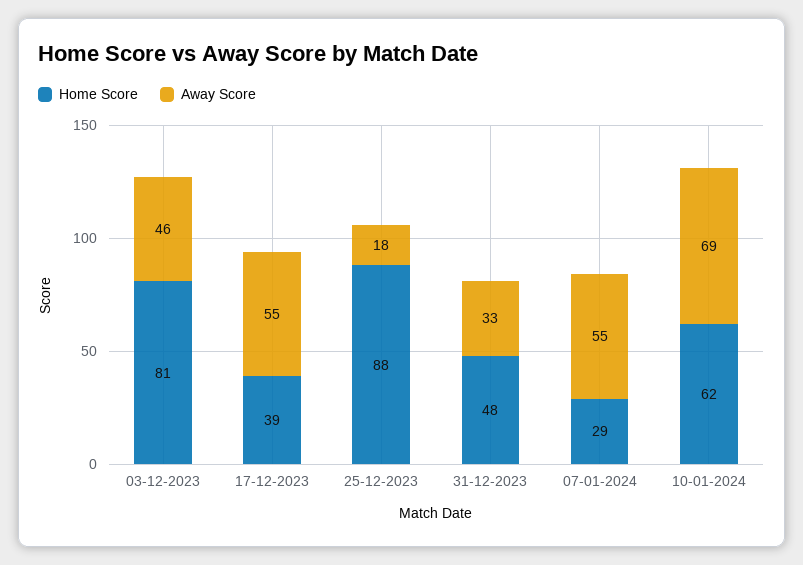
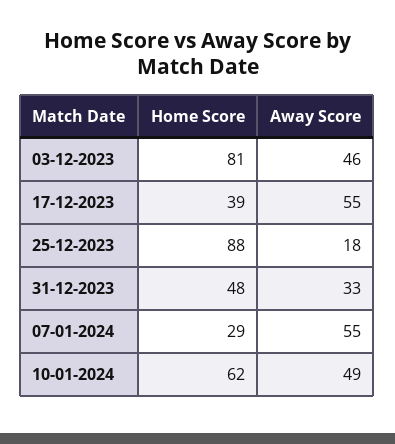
  {
    "Home Score": {
      "03-12-2023": 81,
      "17-12-2023": 39,
      "25-12-2023": 88,
      "31-12-2023": 48,
      "07-01-2024": 29,
      "10-01-2024": 62
    },
    "Away Score": {
      "03-12-2023": 46,
      "17-12-2023": 55,
      "25-12-2023": 18,
      "31-12-2023": 33,
      "07-01-2024": 55,
-     "10-01-2024": 69
+     "10-01-2024": 49
    }
  }

